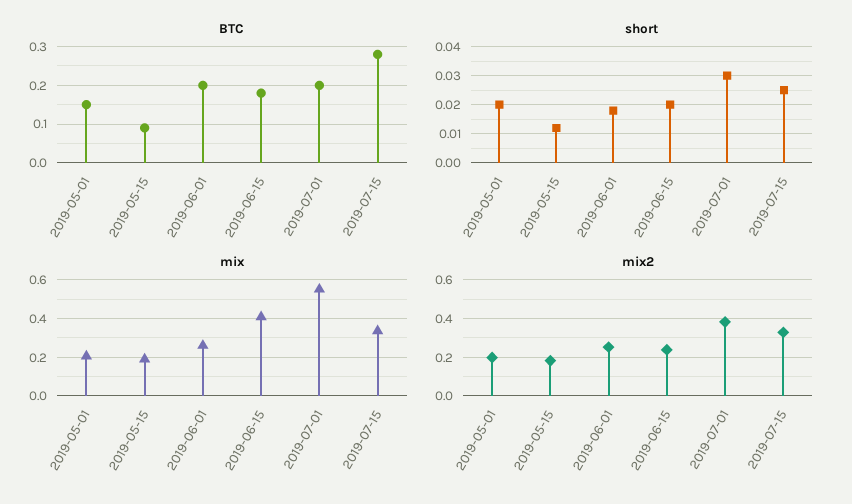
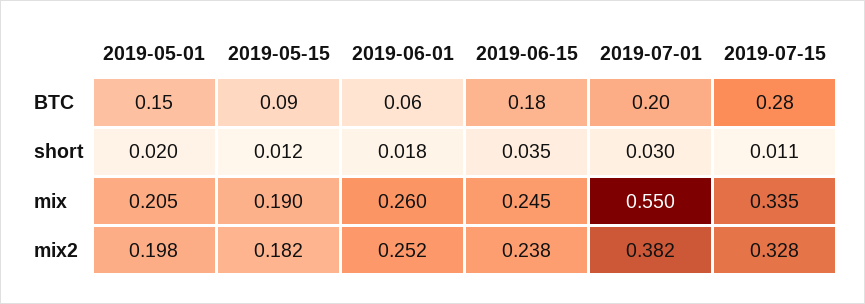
  {
    "BTC": {
      "2019-05-01": 0.15,
      "2019-05-15": 0.09,
-     "2019-06-01": 0.2,
+     "2019-06-01": 0.06,
      "2019-06-15": 0.18,
      "2019-07-01": 0.2,
      "2019-07-15": 0.28
    },
    "short": {
      "2019-05-01": 0.02,
      "2019-05-15": 0.012,
      "2019-06-01": 0.018,
-     "2019-06-15": 0.02,
+     "2019-06-15": 0.035,
      "2019-07-01": 0.03,
-     "2019-07-15": 0.025
+     "2019-07-15": 0.011
    },
    "mix": {
      "2019-05-01": 0.205,
      "2019-05-15": 0.19,
      "2019-06-01": 0.26,
-     "2019-06-15": 0.4,
+     "2019-06-15": 0.245,
      "2019-07-01": 0.55,
      "2019-07-15": 0.335
    },
    "mix2": {
      "2019-05-01": 0.198,
      "2019-05-15": 0.182,
      "2019-06-01": 0.252,
      "2019-06-15": 0.238,
      "2019-07-01": 0.382,
      "2019-07-15": 0.328
    }
  }

